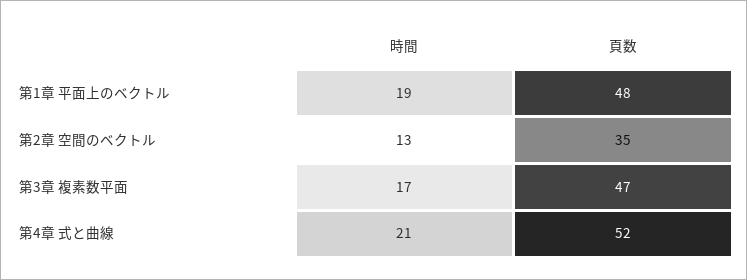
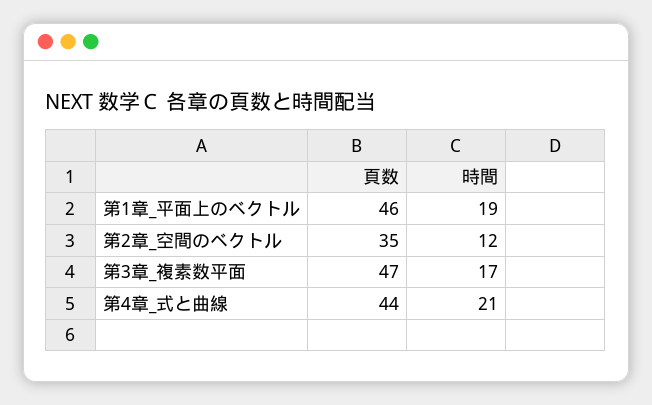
  {
    "時間": {
      "第1章 平面上のベクトル": 19,
-     "第2章 空間のベクトル": 13,
+     "第2章 空間のベクトル": 12,
      "第3章 複素数平面": 17,
      "第4章 式と曲線": 21
    },
    "頁数": {
-     "第1章 平面上のベクトル": 48,
+     "第1章 平面上のベクトル": 46,
      "第2章 空間のベクトル": 35,
      "第3章 複素数平面": 47,
-     "第4章 式と曲線": 52
+     "第4章 式と曲線": 44
    }
  }

